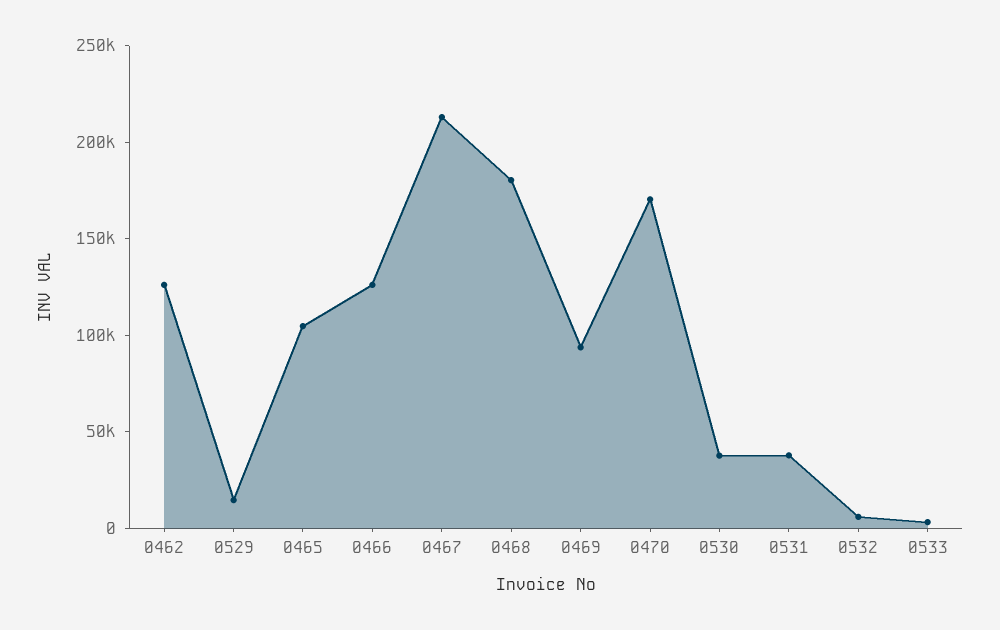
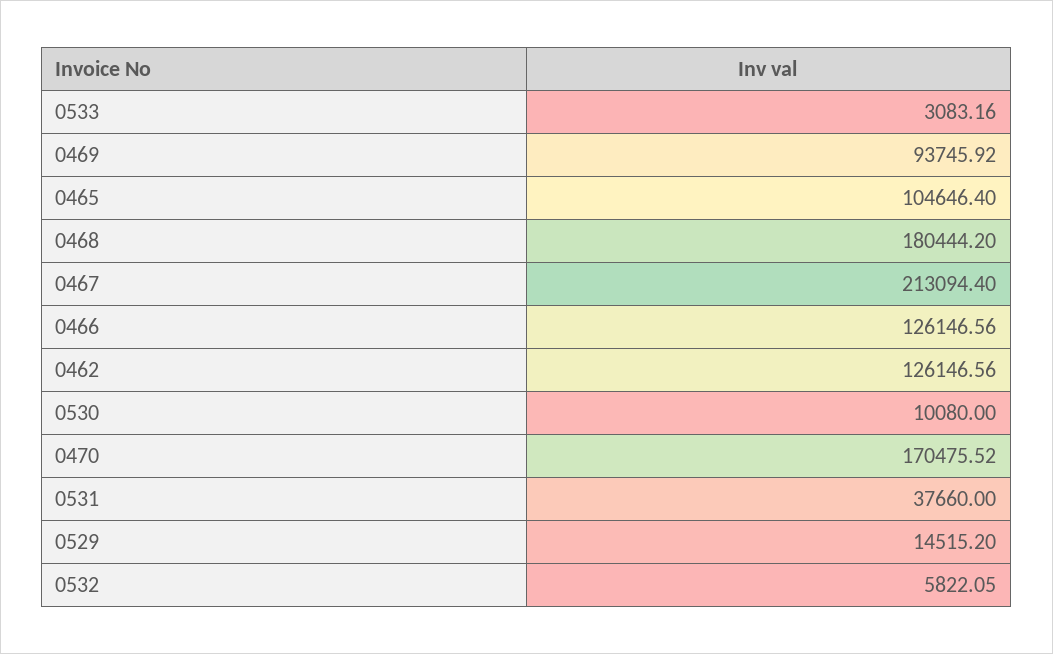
  {
    "0462": 126146.56,
    "0529": 14515.2,
    "0465": 104646.4,
    "0466": 126146.56,
    "0467": 213094.4,
    "0468": 180444.2,
    "0469": 93745.92,
    "0470": 170475.52,
-   "0530": 40000,
+   "0530": 10080,
    "0531": 37660,
    "0532": 5822.05,
    "0533": 3083.16
  }

